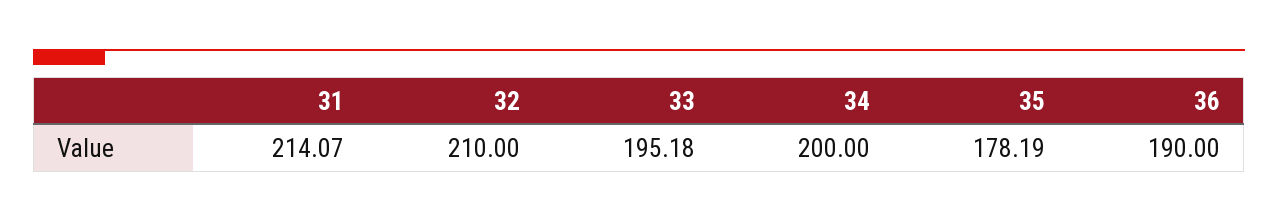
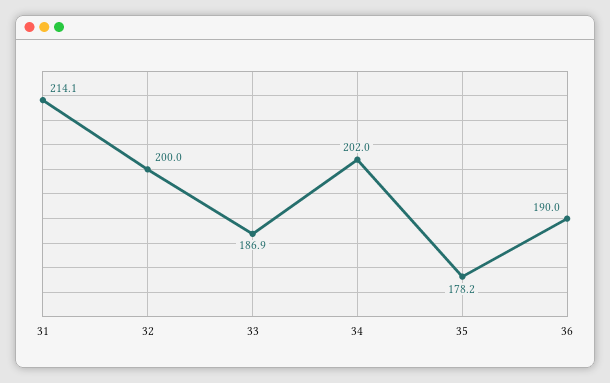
  {
    "31": 214.07,
-   "32": 210,
+   "32": 200,
-   "33": 195.18,
+   "33": 186.9,
-   "34": 200,
+   "34": 202,
    "35": 178.19,
    "36": 190
  }

